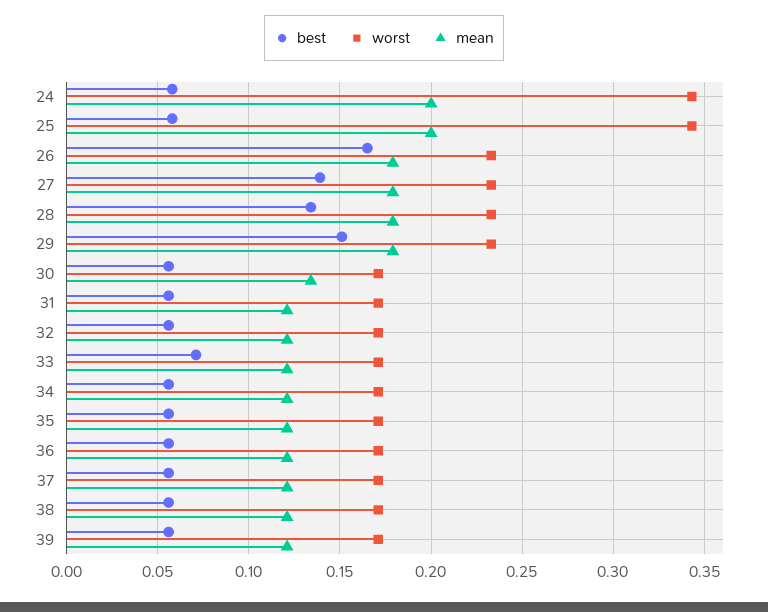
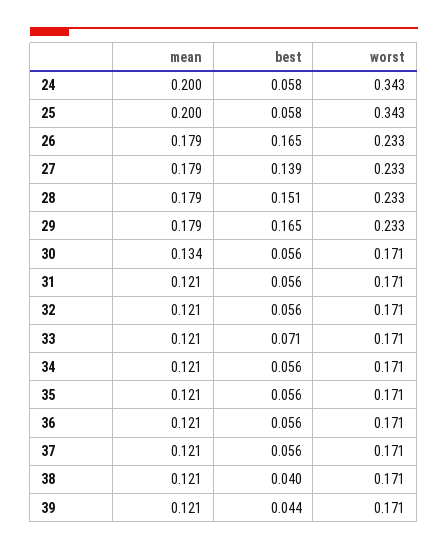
  {
    "best": {
      "24": 0.058,
      "25": 0.058,
      "26": 0.165,
      "27": 0.139,
-     "28": 0.135,
+     "28": 0.151,
-     "29": 0.15,
+     "29": 0.165,
      "30": 0.056,
      "31": 0.056,
      "32": 0.056,
      "33": 0.071,
      "34": 0.056,
      "35": 0.056,
      "36": 0.056,
      "37": 0.056,
-     "38": 0.055,
+     "38": 0.04,
-     "39": 0.055
+     "39": 0.044
    },
    "worst": {
      "24": 0.343,
      "25": 0.343,
      "26": 0.233,
      "27": 0.233,
      "28": 0.233,
      "29": 0.233,
      "30": 0.171,
      "31": 0.171,
      "32": 0.171,
      "33": 0.171,
      "34": 0.171,
      "35": 0.171,
      "36": 0.171,
      "37": 0.171,
      "38": 0.171,
      "39": 0.171
    },
    "mean": {
      "24": 0.2,
      "25": 0.2,
      "26": 0.179,
      "27": 0.179,
      "28": 0.179,
      "29": 0.179,
      "30": 0.134,
      "31": 0.121,
      "32": 0.121,
      "33": 0.121,
      "34": 0.121,
      "35": 0.121,
      "36": 0.121,
      "37": 0.121,
      "38": 0.121,
      "39": 0.121
    }
  }

